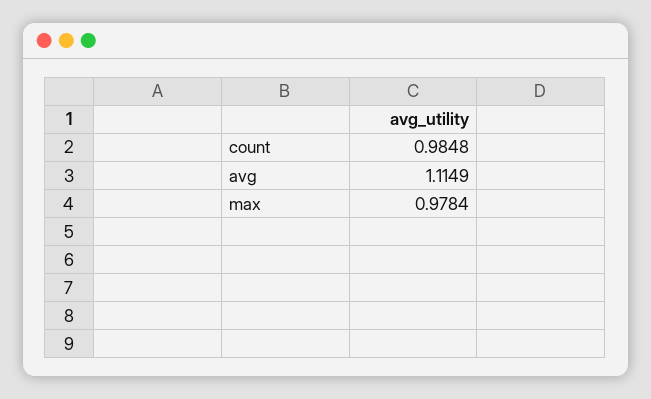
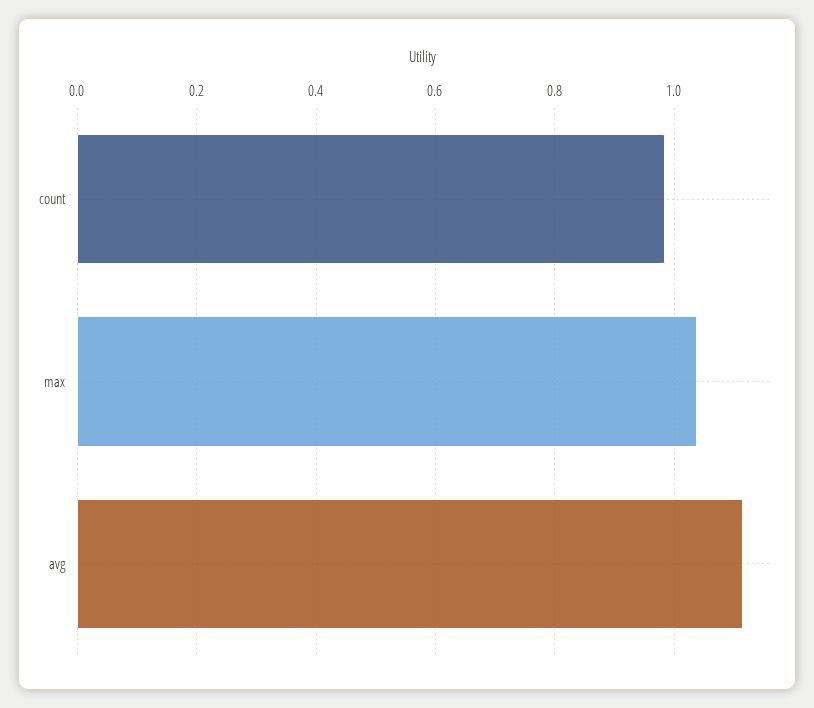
  {
    "count": 0.9848,
    "avg": 1.1149,
-   "max": 0.9784
+   "max": 1.04
  }

